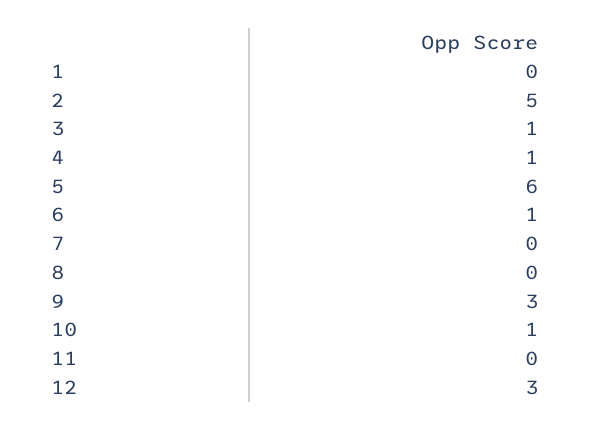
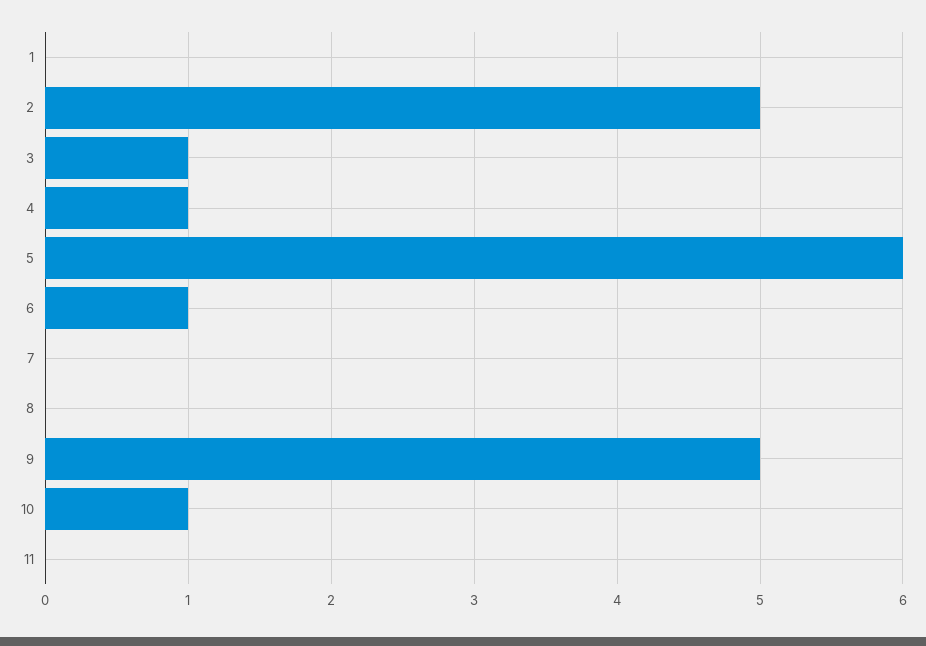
  {
    "1": 0,
    "2": 5,
    "3": 1,
    "4": 1,
    "5": 6,
    "6": 1,
    "7": 0,
    "8": 0,
-   "9": 3,
+   "9": 5,
    "10": 1,
-   "11": 0,
+   "11": 0
-   "12": 3
  }

